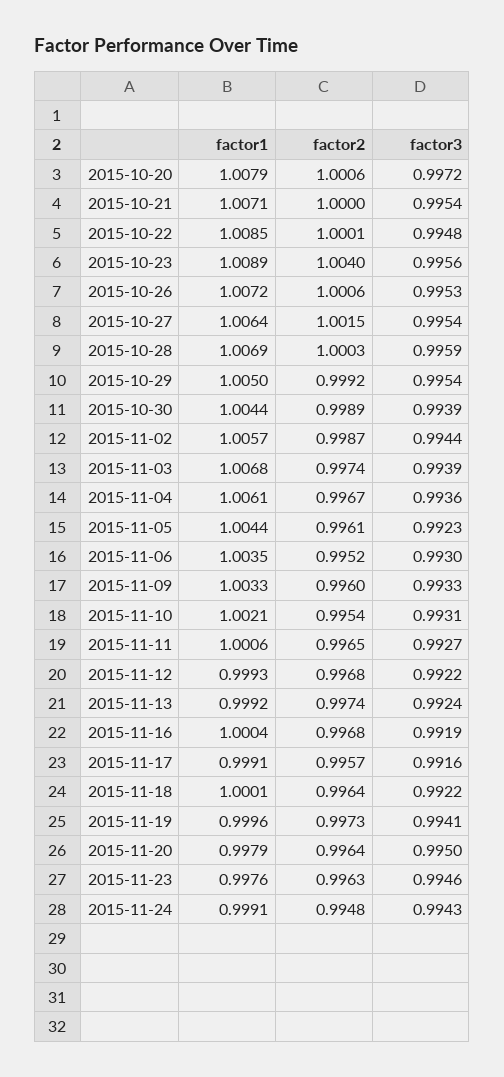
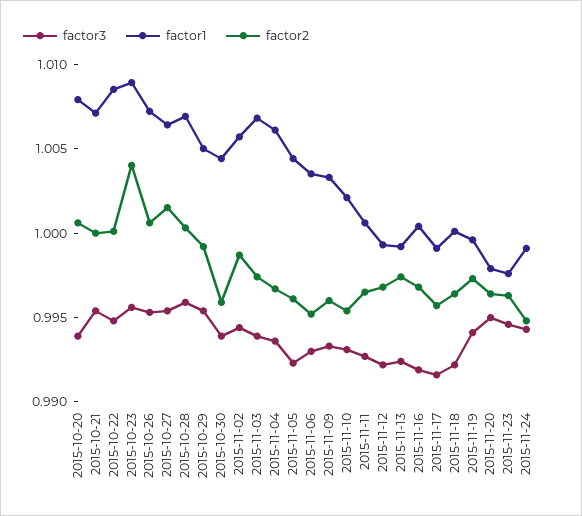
  {
    "factor1": {
      "2015-10-20": 1.0079,
      "2015-10-21": 1.0071,
      "2015-10-22": 1.0085,
      "2015-10-23": 1.0089,
      "2015-10-26": 1.0072,
      "2015-10-27": 1.0064,
      "2015-10-28": 1.0069,
      "2015-10-29": 1.005,
      "2015-10-30": 1.0044,
      "2015-11-02": 1.0057,
      "2015-11-03": 1.0068,
      "2015-11-04": 1.0061,
      "2015-11-05": 1.0044,
      "2015-11-06": 1.0035,
      "2015-11-09": 1.0033,
      "2015-11-10": 1.0021,
      "2015-11-11": 1.0006,
      "2015-11-12": 0.9993,
      "2015-11-13": 0.9992,
      "2015-11-16": 1.0004,
      "2015-11-17": 0.9991,
      "2015-11-18": 1.0001,
      "2015-11-19": 0.9996,
      "2015-11-20": 0.9979,
      "2015-11-23": 0.9976,
      "2015-11-24": 0.9991
    },
    "factor2": {
      "2015-10-20": 1.0006,
      "2015-10-21": 1,
      "2015-10-22": 1.0001,
      "2015-10-23": 1.004,
      "2015-10-26": 1.0006,
      "2015-10-27": 1.0015,
      "2015-10-28": 1.0003,
      "2015-10-29": 0.9992,
-     "2015-10-30": 0.9989,
+     "2015-10-30": 0.996,
      "2015-11-02": 0.9987,
      "2015-11-03": 0.9974,
      "2015-11-04": 0.9967,
      "2015-11-05": 0.9961,
      "2015-11-06": 0.9952,
      "2015-11-09": 0.996,
      "2015-11-10": 0.9954,
      "2015-11-11": 0.9965,
      "2015-11-12": 0.9968,
      "2015-11-13": 0.9974,
      "2015-11-16": 0.9968,
      "2015-11-17": 0.9957,
      "2015-11-18": 0.9964,
      "2015-11-19": 0.9973,
      "2015-11-20": 0.9964,
      "2015-11-23": 0.9963,
      "2015-11-24": 0.9948
    },
    "factor3": {
-     "2015-10-20": 0.9972,
+     "2015-10-20": 0.994,
      "2015-10-21": 0.9954,
      "2015-10-22": 0.9948,
      "2015-10-23": 0.9956,
      "2015-10-26": 0.9953,
      "2015-10-27": 0.9954,
      "2015-10-28": 0.9959,
      "2015-10-29": 0.9954,
      "2015-10-30": 0.9939,
      "2015-11-02": 0.9944,
      "2015-11-03": 0.9939,
      "2015-11-04": 0.9936,
      "2015-11-05": 0.9923,
      "2015-11-06": 0.993,
      "2015-11-09": 0.9933,
      "2015-11-10": 0.9931,
      "2015-11-11": 0.9927,
      "2015-11-12": 0.9922,
      "2015-11-13": 0.9924,
      "2015-11-16": 0.9919,
      "2015-11-17": 0.9916,
      "2015-11-18": 0.9922,
      "2015-11-19": 0.9941,
      "2015-11-20": 0.995,
      "2015-11-23": 0.9946,
      "2015-11-24": 0.9943
    }
  }

